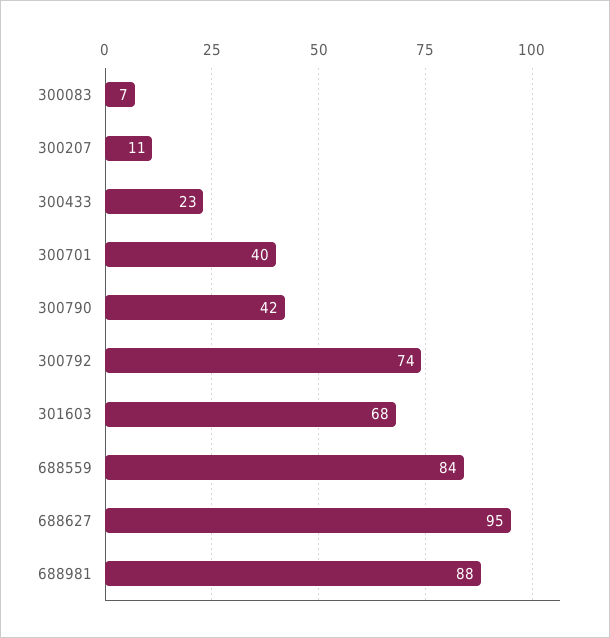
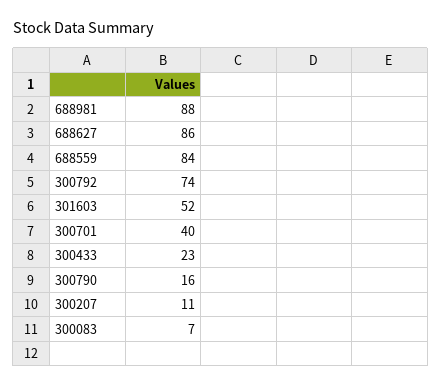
  {
    "300083": 7,
    "300207": 11,
    "300433": 23,
    "300701": 40,
-   "300790": 42,
+   "300790": 16,
    "300792": 74,
-   "301603": 68,
+   "301603": 52,
    "688559": 84,
-   "688627": 95,
+   "688627": 86,
    "688981": 88
  }

